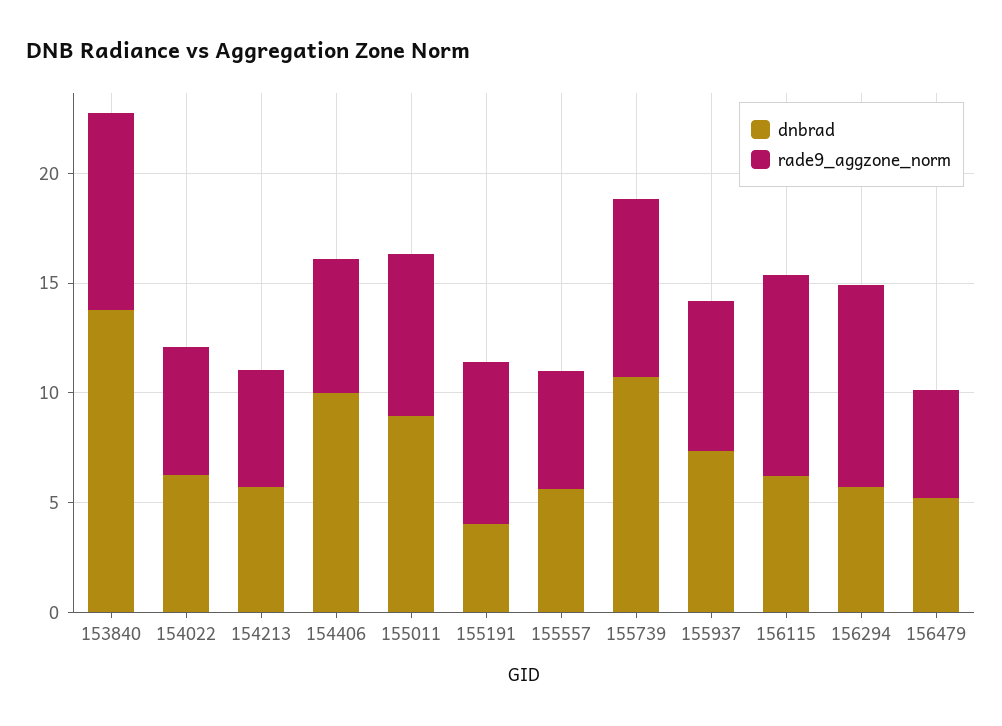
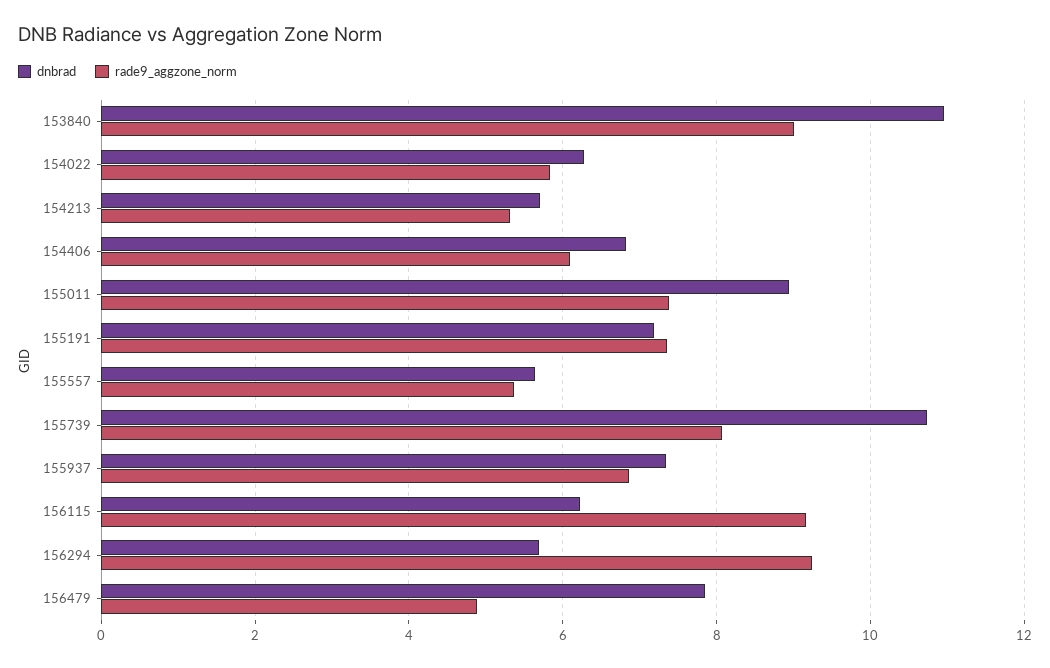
  {
    "dnbrad": {
-     "153840": 14,
+     "153840": 11,
      "154022": 6.2,
      "154213": 5.8,
-     "154406": 10,
+     "154406": 6.8,
      "155011": 9,
-     "155191": 4,
+     "155191": 7.2,
      "155557": 5.6,
      "155739": 10.8,
      "155937": 7.4,
      "156115": 6.2,
      "156294": 5.6,
-     "156479": 5
+     "156479": 7.8
    },
    "rade9_aggzone_norm": {
      "153840": 9,
      "154022": 5.8,
      "154213": 5.4,
      "154406": 6.2,
      "155011": 7.4,
      "155191": 7.4,
      "155557": 5.4,
      "155739": 8,
      "155937": 6.8,
      "156115": 9.2,
      "156294": 9.2,
      "156479": 4.8
    }
  }

